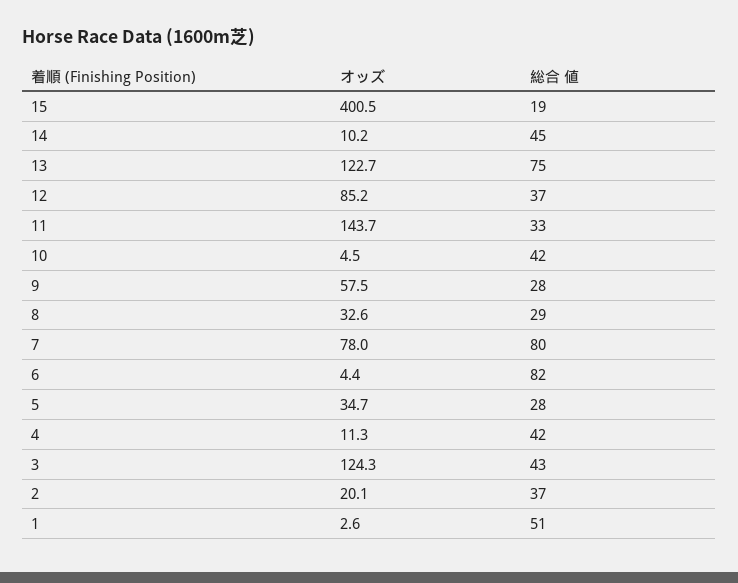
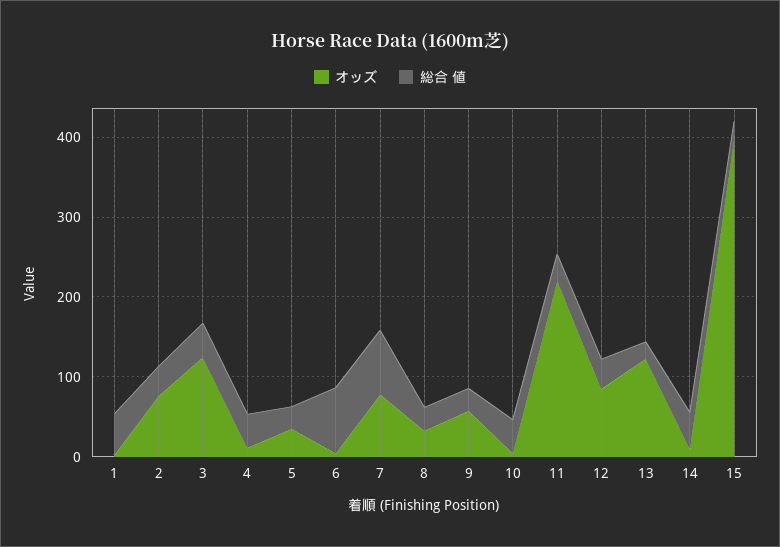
  {
    "オッズ": {
      "15": 400.5,
      "14": 10.2,
      "13": 122.7,
      "12": 85.2,
-     "11": 143.7,
+     "11": 220,
      "10": 4.5,
      "9": 57.5,
      "8": 32.6,
      "7": 78,
      "6": 4.4,
      "5": 34.7,
      "4": 11.3,
      "3": 124.3,
-     "2": 20.1,
+     "2": 80,
      "1": 2.6
    },
    "総合 値": {
      "15": 19,
      "14": 45,
-     "13": 75,
+     "13": 20,
      "12": 37,
      "11": 33,
      "10": 42,
      "9": 28,
      "8": 29,
      "7": 80,
      "6": 82,
      "5": 28,
      "4": 42,
      "3": 43,
      "2": 37,
      "1": 51
    }
  }

